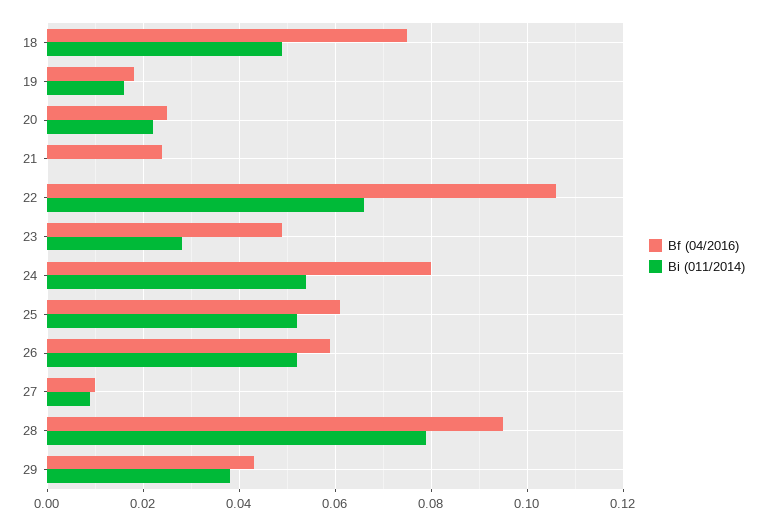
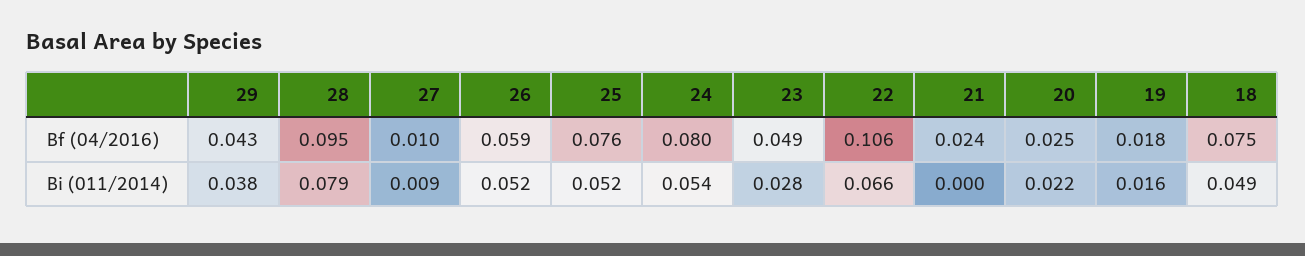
  {
    "Bf (04/2016)": {
      "18": 0.075,
      "19": 0.018,
      "20": 0.025,
      "21": 0.024,
      "22": 0.106,
      "23": 0.049,
      "24": 0.08,
-     "25": 0.06,
+     "25": 0.076,
      "26": 0.059,
      "27": 0.01,
      "28": 0.095,
      "29": 0.043
    },
    "Bi (011/2014)": {
      "18": 0.049,
      "19": 0.016,
      "20": 0.022,
      "21": 0,
      "22": 0.066,
      "23": 0.028,
      "24": 0.054,
      "25": 0.052,
      "26": 0.052,
      "27": 0.009,
      "28": 0.079,
      "29": 0.038
    }
  }

